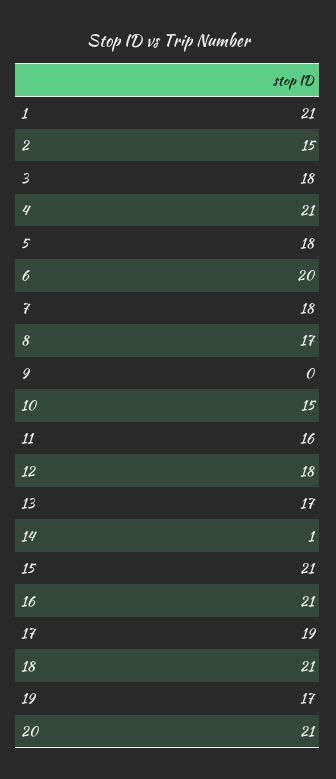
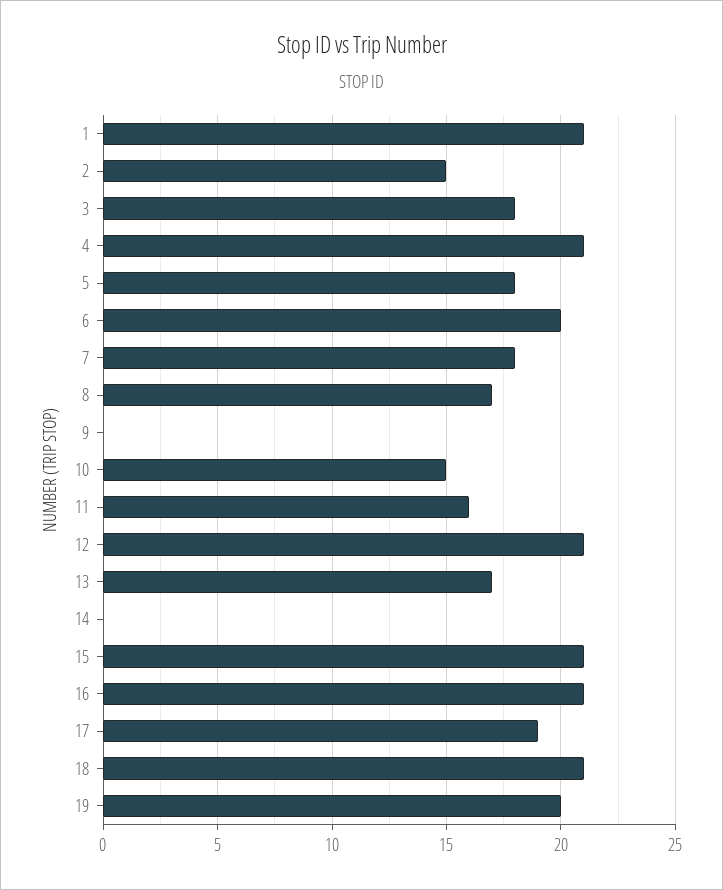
  {
    "1": 21,
    "2": 15,
    "3": 18,
    "4": 21,
    "5": 18,
    "6": 20,
    "7": 18,
    "8": 17,
    "9": 0,
    "10": 15,
    "11": 16,
-   "12": 18,
+   "12": 21,
    "13": 17,
-   "14": 1,
+   "14": 0,
    "15": 21,
    "16": 21,
    "17": 19,
    "18": 21,
-   "19": 17,
+   "19": 20
-   "20": 21
  }

